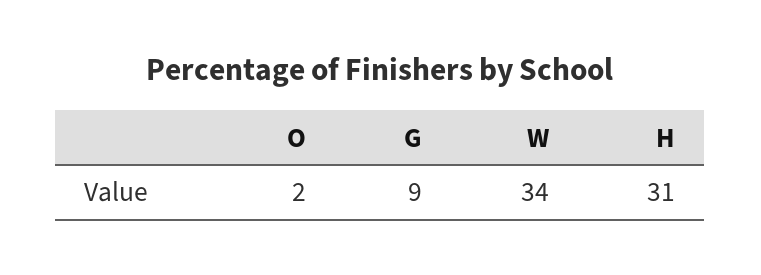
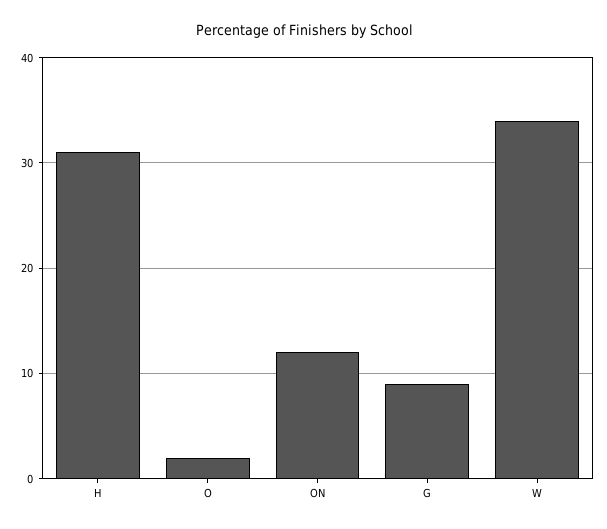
  {
    "O": 2,
    "G": 9,
    "W": 34,
-   "H": 31
+   "H": 31,
+   "ON": 12
  }

